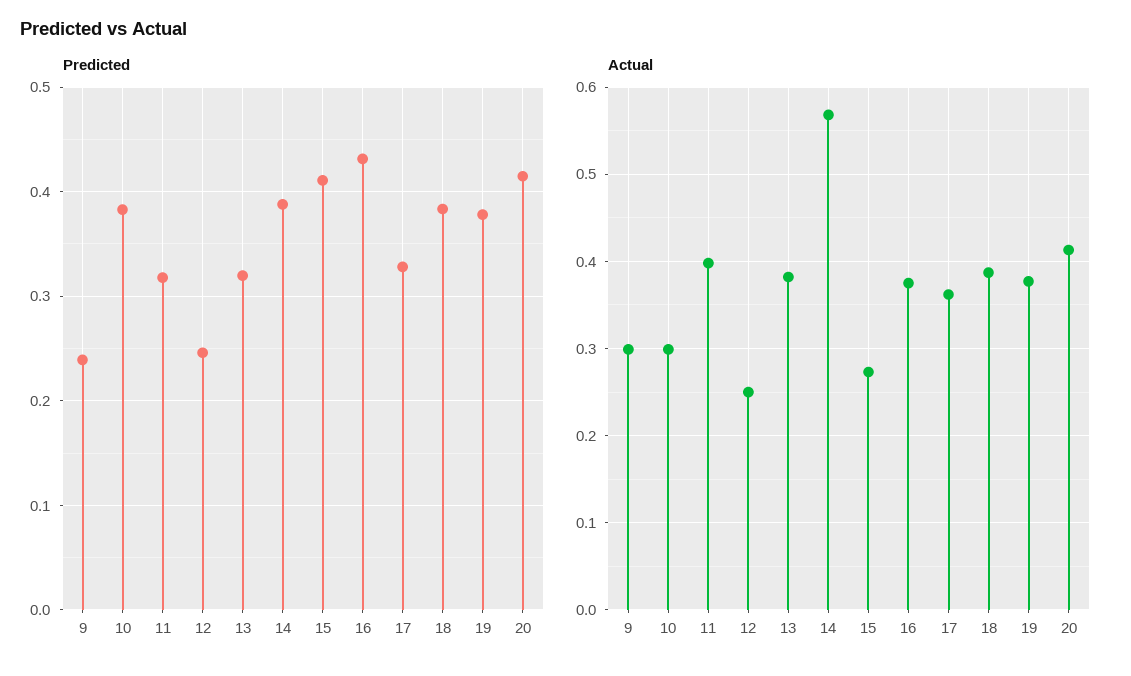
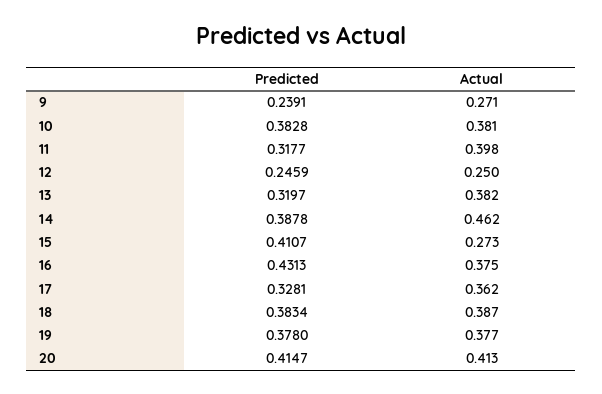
  {
    "Predicted": {
      "9": 0.2391,
      "10": 0.3828,
      "11": 0.3177,
      "12": 0.2459,
      "13": 0.3197,
      "14": 0.3878,
      "15": 0.4107,
      "16": 0.4313,
      "17": 0.3281,
      "18": 0.3834,
      "19": 0.378,
      "20": 0.4147
    },
    "Actual": {
-     "9": 0.3,
+     "9": 0.271,
-     "10": 0.3,
+     "10": 0.381,
      "11": 0.398,
      "12": 0.25,
      "13": 0.382,
-     "14": 0.57,
+     "14": 0.462,
      "15": 0.273,
      "16": 0.375,
      "17": 0.362,
      "18": 0.387,
      "19": 0.377,
      "20": 0.413
    }
  }

